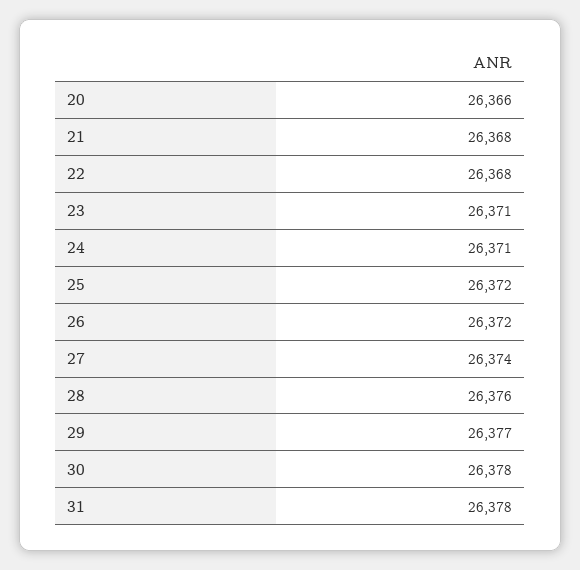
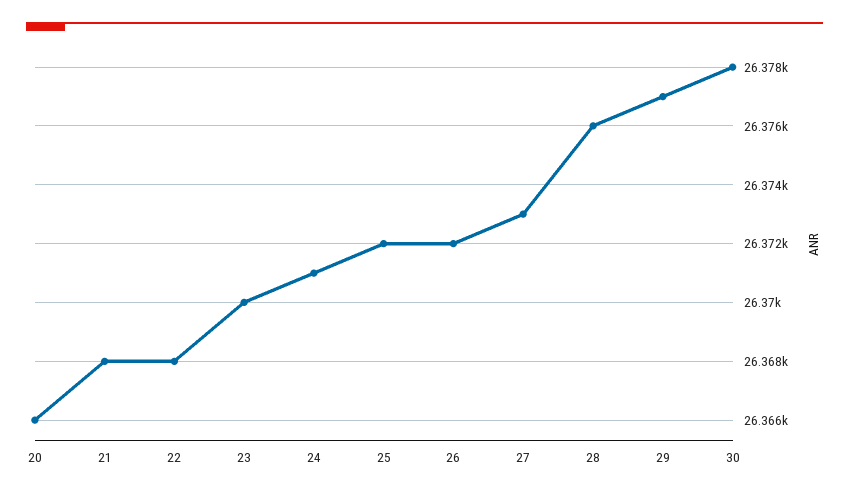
  {
    "20": 26366,
    "21": 26368,
    "22": 26368,
-   "23": 26371,
+   "23": 26370,
    "24": 26371,
    "25": 26372,
    "26": 26372,
-   "27": 26374,
+   "27": 26373,
    "28": 26376,
    "29": 26377,
-   "30": 26378,
+   "30": 26378
-   "31": 26378
  }

